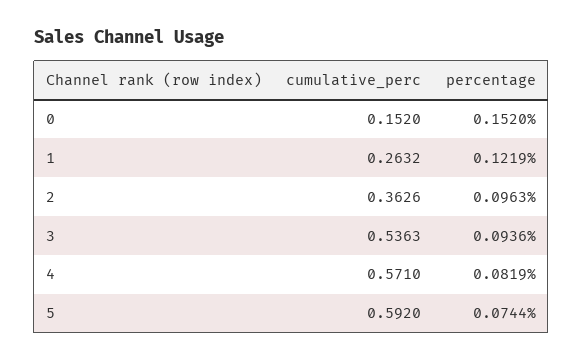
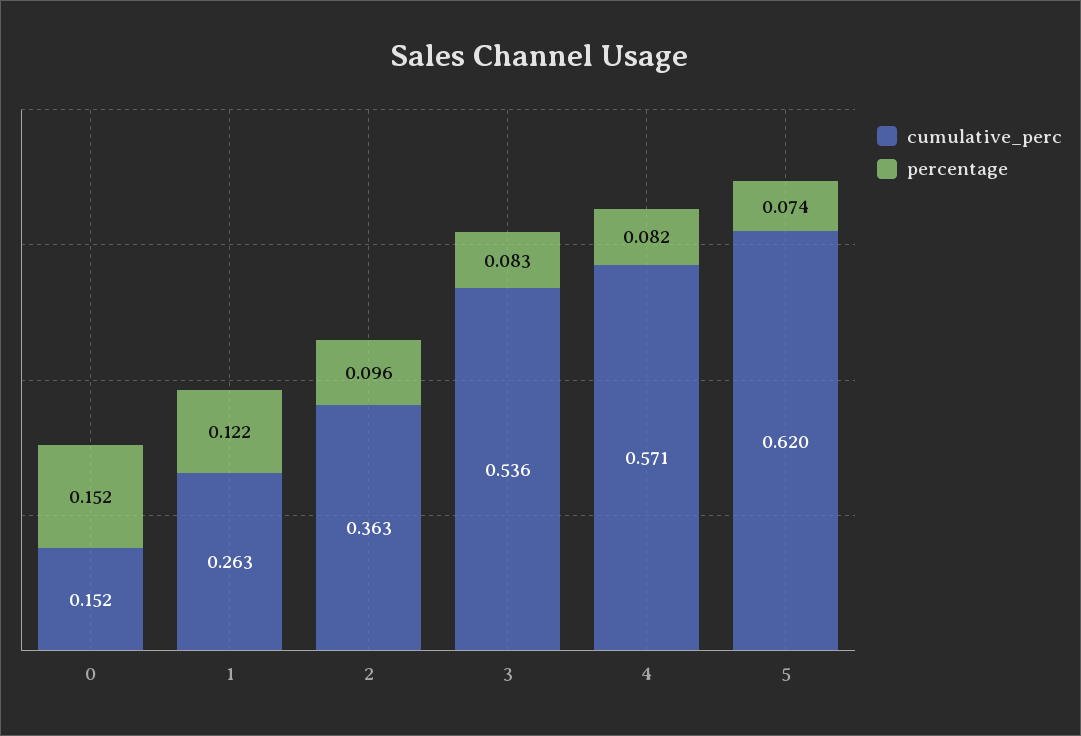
  {
    "cumulative_perc": {
      "0": 0.152,
      "1": 0.2632,
      "2": 0.3626,
      "3": 0.5363,
      "4": 0.571,
-     "5": 0.592
+     "5": 0.62
    },
    "percentage": {
      "0": 0.152,
      "1": 0.1219,
      "2": 0.0963,
-     "3": 0.0936,
+     "3": 0.083,
      "4": 0.0819,
      "5": 0.0744
    }
  }

